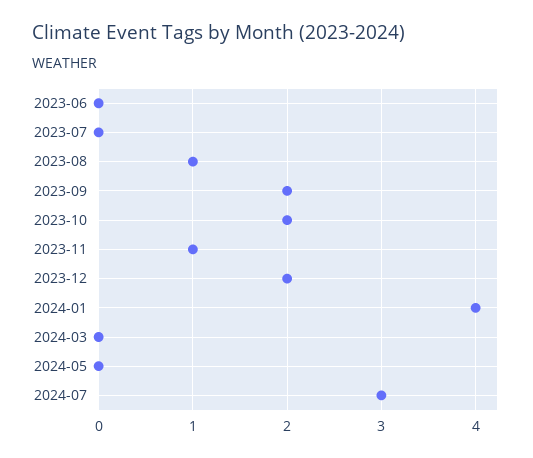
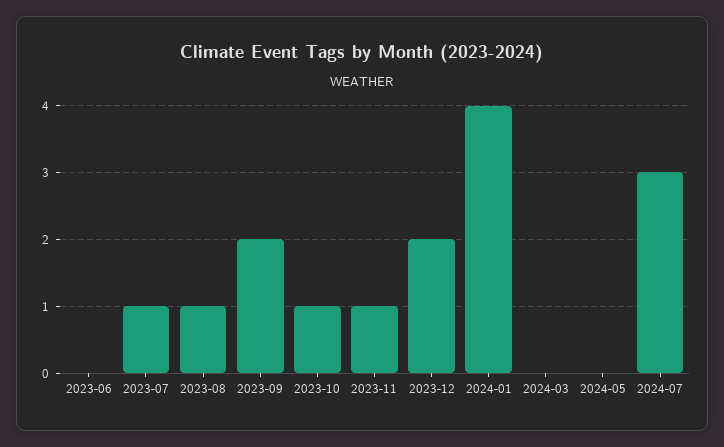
  {
    "2023-06": 0,
-   "2023-07": 0,
+   "2023-07": 1,
    "2023-08": 1,
    "2023-09": 2,
-   "2023-10": 2,
+   "2023-10": 1,
    "2023-11": 1,
    "2023-12": 2,
    "2024-01": 4,
    "2024-03": 0,
    "2024-05": 0,
    "2024-07": 3
  }

